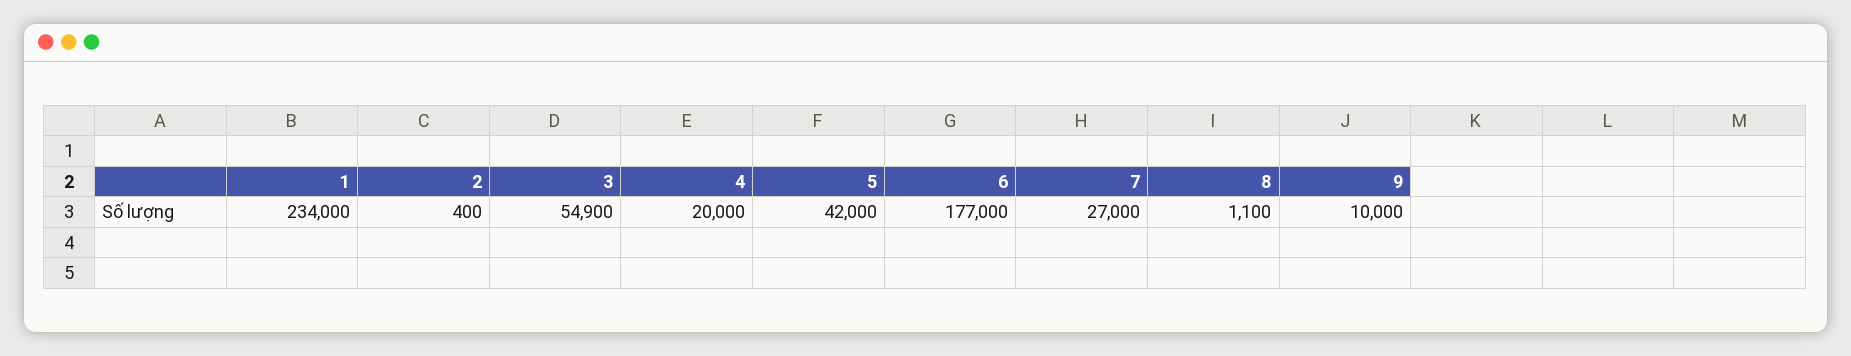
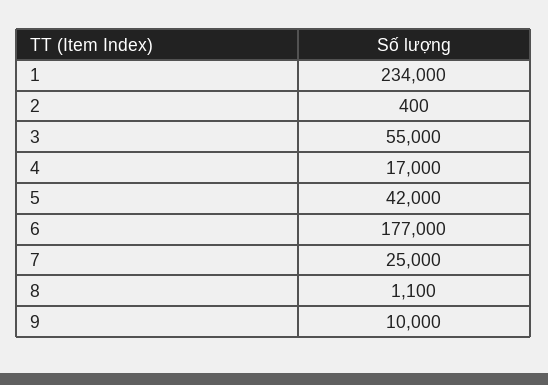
  {
    "1": 234000,
    "2": 400,
-   "3": 54900,
+   "3": 55000,
-   "4": 20000,
+   "4": 17000,
    "5": 42000,
    "6": 177000,
-   "7": 27000,
+   "7": 25000,
    "8": 1100,
    "9": 10000
  }

